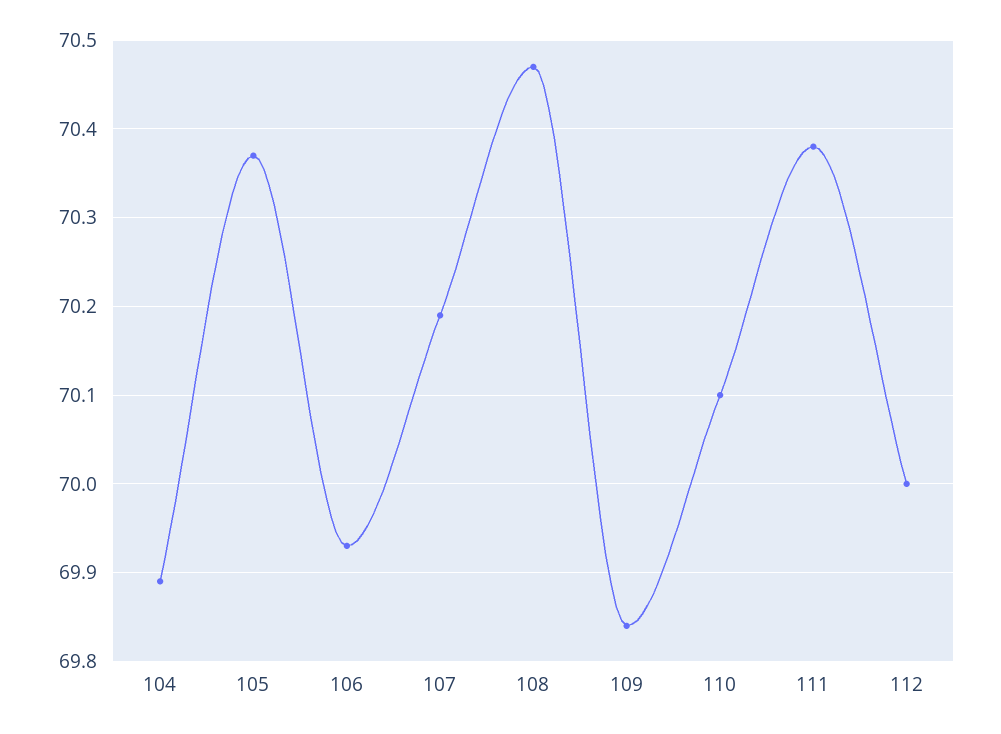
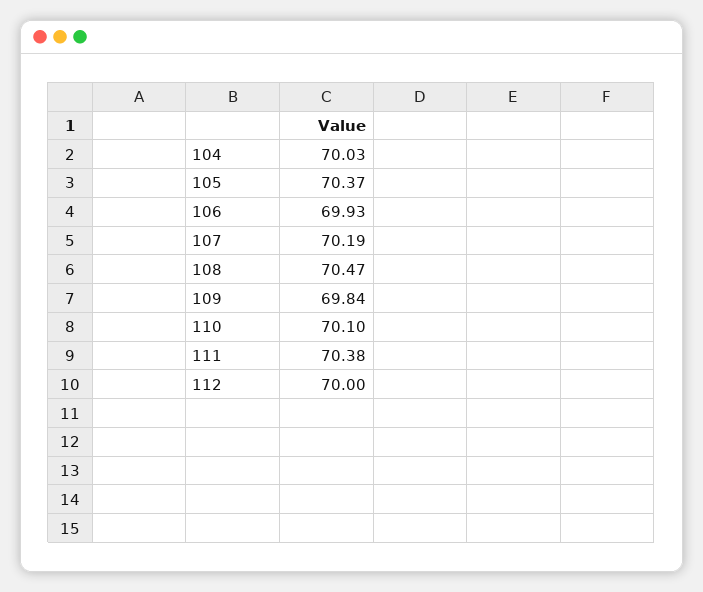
  {
-   "104": 69.89,
+   "104": 70.03,
    "105": 70.37,
    "106": 69.93,
    "107": 70.19,
    "108": 70.47,
    "109": 69.84,
    "110": 70.1,
    "111": 70.38,
    "112": 70
  }

